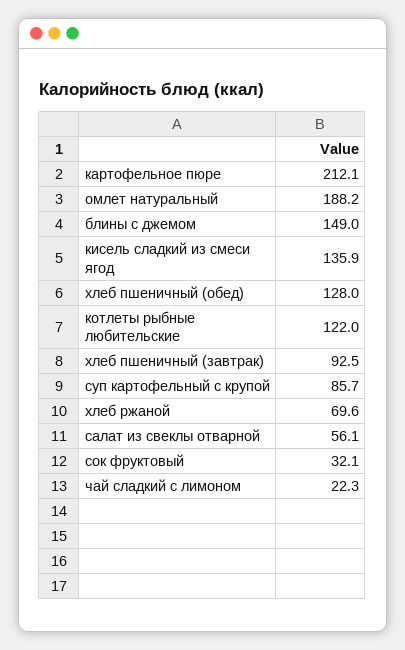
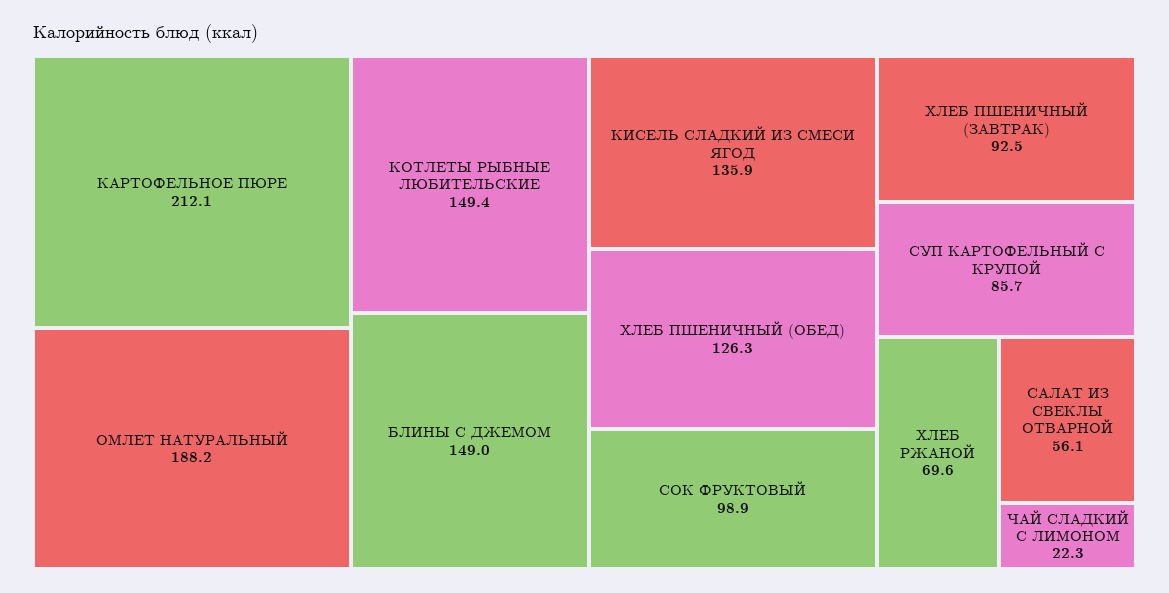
  {
    "картофельное пюре": 212.1,
    "омлет натуральный": 188.2,
    "блины с джемом": 149,
    "кисель сладкий из смеси ягод": 135.9,
-   "хлеб пшеничный (обед)": 128,
+   "хлеб пшеничный (обед)": 126.3,
-   "котлеты рыбные любительские": 122,
+   "котлеты рыбные любительские": 149.4,
    "хлеб пшеничный (завтрак)": 92.5,
    "суп картофельный с крупой": 85.7,
    "хлеб ржаной": 69.6,
    "салат из свеклы отварной": 56.1,
-   "сок фруктовый": 32.1,
+   "сок фруктовый": 98.9,
    "чай сладкий с лимоном": 22.3
  }

